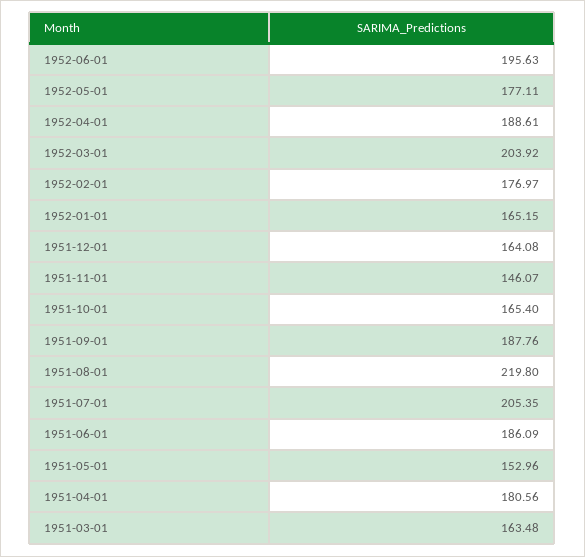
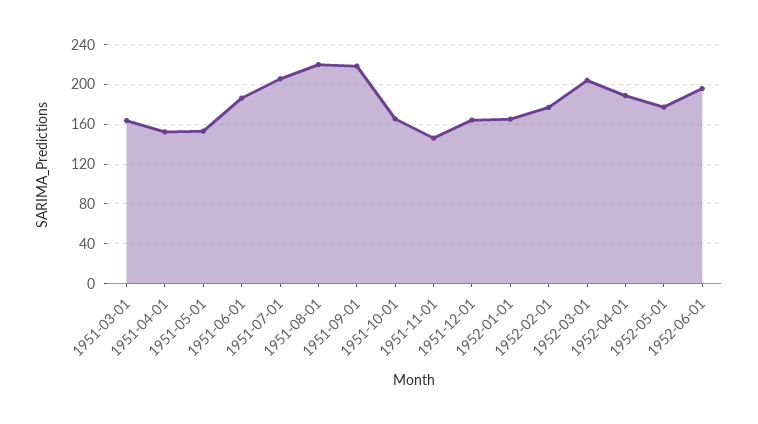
  {
    "1952-06-01": 195.63,
    "1952-05-01": 177.11,
    "1952-04-01": 188.61,
    "1952-03-01": 203.92,
    "1952-02-01": 176.97,
    "1952-01-01": 165.15,
    "1951-12-01": 164.08,
    "1951-11-01": 146.07,
    "1951-10-01": 165.4,
-   "1951-09-01": 187.76,
+   "1951-09-01": 220,
    "1951-08-01": 219.8,
    "1951-07-01": 205.35,
    "1951-06-01": 186.09,
    "1951-05-01": 152.96,
-   "1951-04-01": 180.56,
+   "1951-04-01": 150,
    "1951-03-01": 163.48
  }

